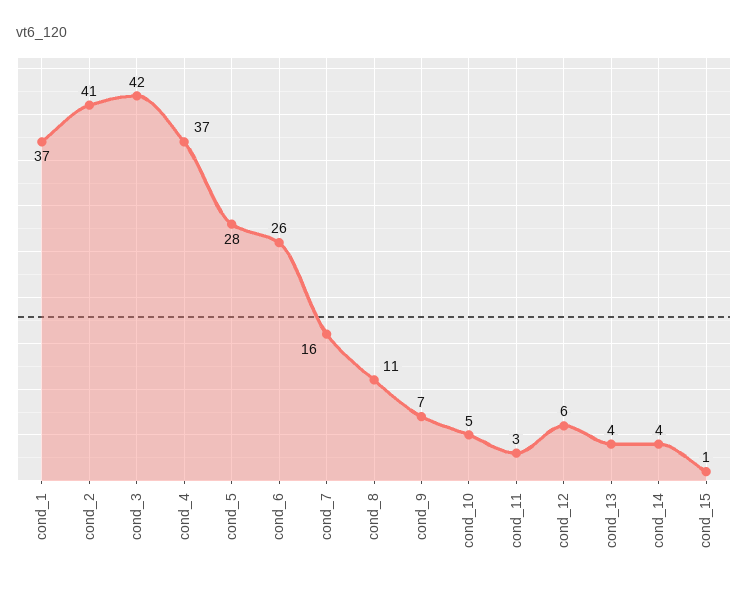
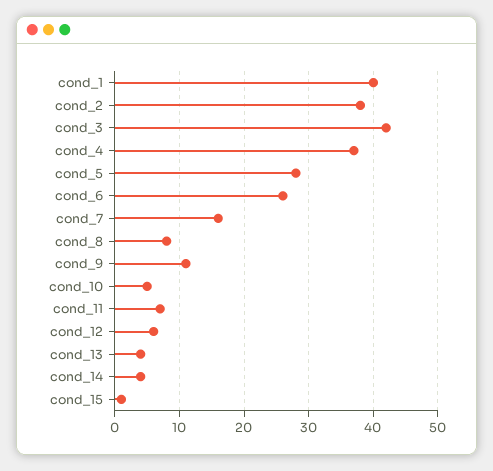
  {
-   "cond_1": 37,
+   "cond_1": 40,
-   "cond_2": 41,
+   "cond_2": 38,
    "cond_3": 42,
    "cond_4": 37,
    "cond_5": 28,
    "cond_6": 26,
    "cond_7": 16,
-   "cond_8": 11,
+   "cond_8": 8,
-   "cond_9": 7,
+   "cond_9": 11,
    "cond_10": 5,
-   "cond_11": 3,
+   "cond_11": 7,
    "cond_12": 6,
    "cond_13": 4,
    "cond_14": 4,
    "cond_15": 1
  }

